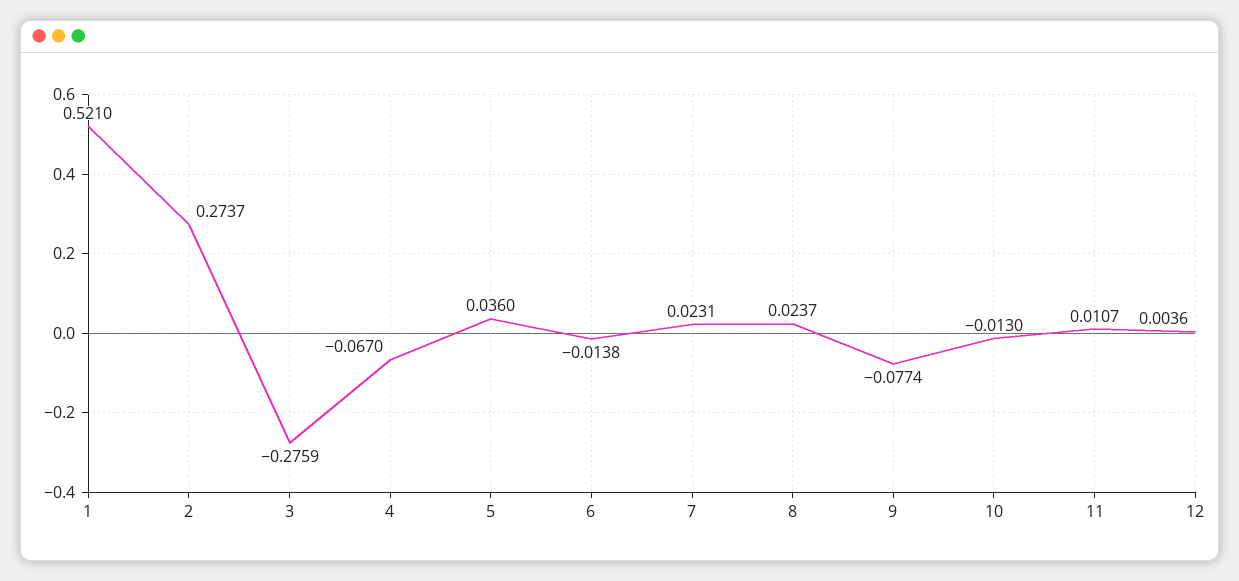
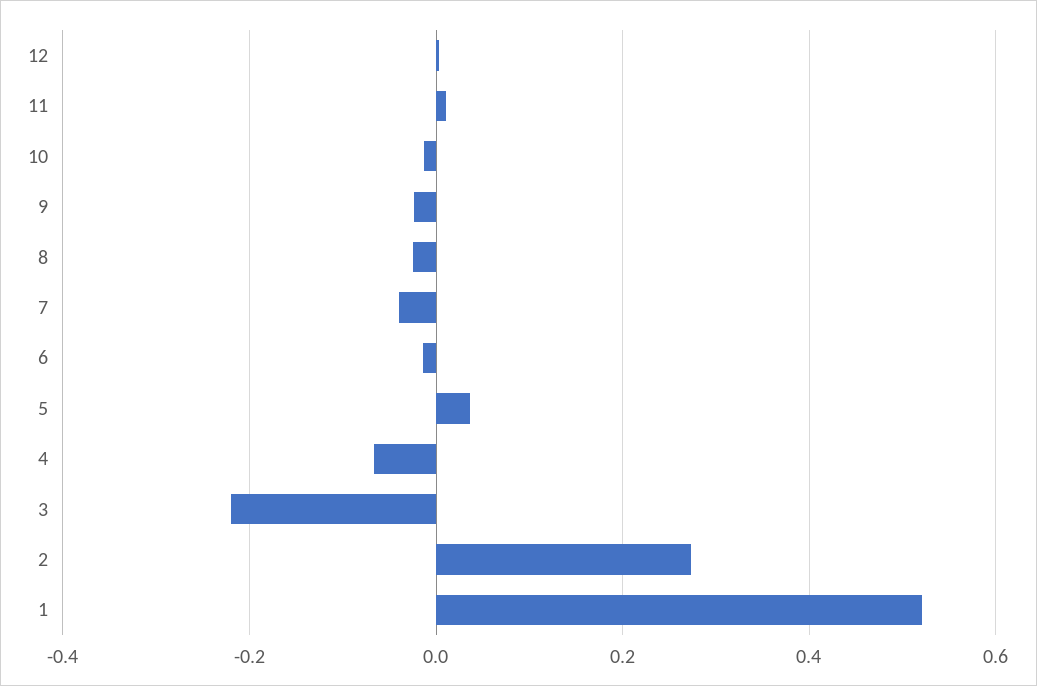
  {
    "1": 0.521,
    "2": 0.2737,
-   "3": -0.2759,
+   "3": -0.22,
    "4": -0.067,
    "5": 0.036,
    "6": -0.0138,
-   "7": 0.0231,
+   "7": -0.04,
-   "8": 0.0237,
+   "8": -0.02,
-   "9": -0.0774,
+   "9": -0.02,
    "10": -0.013,
    "11": 0.0107,
    "12": 0.0036
  }

